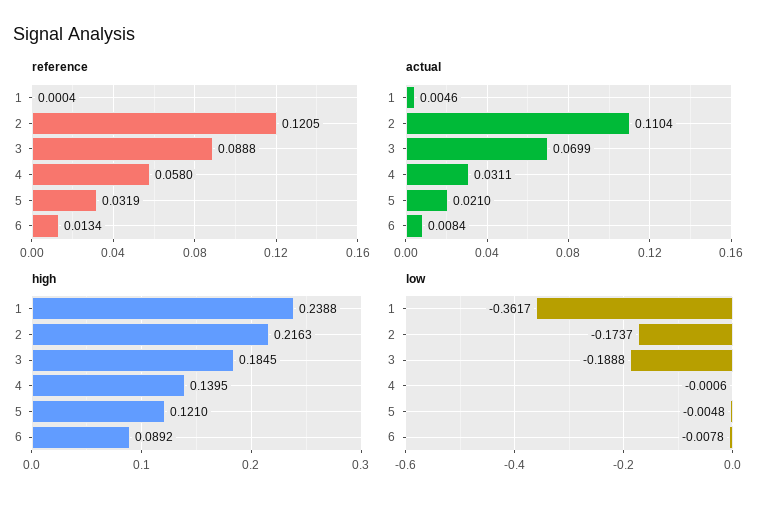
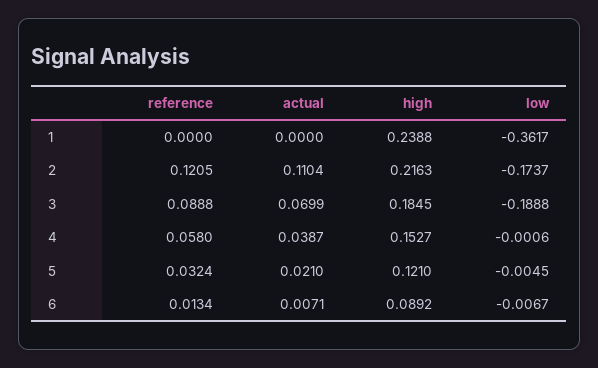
  {
    "reference": {
-     "1": 0.0004,
+     "1": 0,
      "2": 0.1205,
      "3": 0.0888,
      "4": 0.058,
-     "5": 0.0319,
+     "5": 0.0324,
      "6": 0.0134
    },
    "actual": {
-     "1": 0.0046,
+     "1": 0,
      "2": 0.1104,
      "3": 0.0699,
-     "4": 0.0311,
+     "4": 0.0387,
      "5": 0.021,
-     "6": 0.0084
+     "6": 0.0071
    },
    "high": {
      "1": 0.2388,
      "2": 0.2163,
      "3": 0.1845,
-     "4": 0.1395,
+     "4": 0.1527,
      "5": 0.121,
      "6": 0.0892
    },
    "low": {
      "1": -0.3617,
      "2": -0.1737,
      "3": -0.1888,
      "4": -0.0006,
-     "5": -0.0048,
+     "5": -0.0045,
-     "6": -0.0078
+     "6": -0.0067
    }
  }

